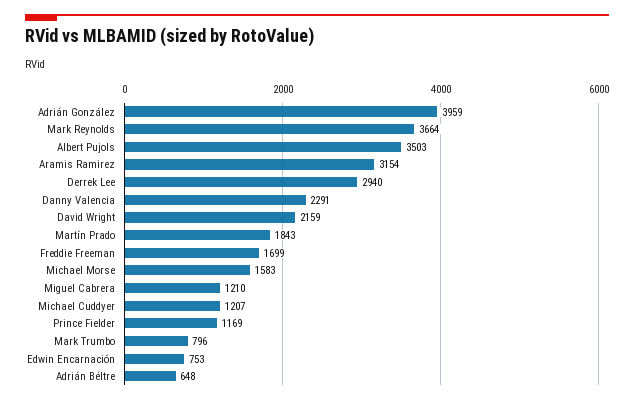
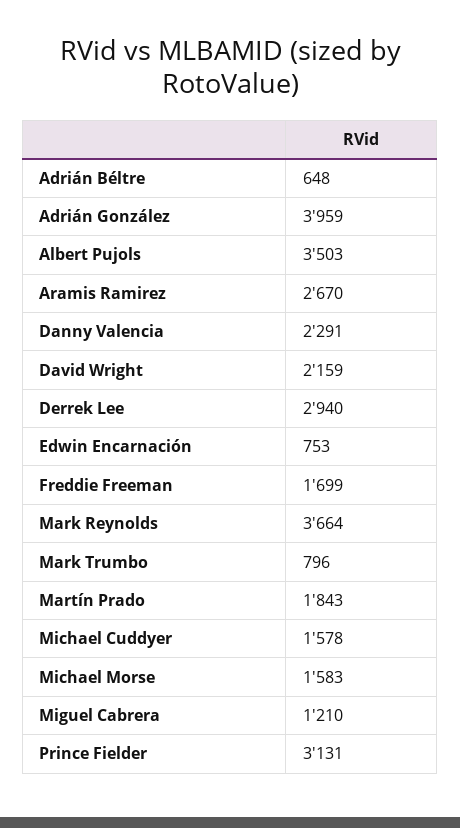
  {
    "Adrián González": 3959,
    "Mark Reynolds": 3664,
    "Albert Pujols": 3503,
-   "Aramis Ramirez": 3154,
+   "Aramis Ramirez": 2670,
    "Derrek Lee": 2940,
    "Danny Valencia": 2291,
    "David Wright": 2159,
    "Martín Prado": 1843,
    "Freddie Freeman": 1699,
    "Michael Morse": 1583,
    "Miguel Cabrera": 1210,
-   "Michael Cuddyer": 1207,
+   "Michael Cuddyer": 1578,
-   "Prince Fielder": 1169,
+   "Prince Fielder": 3131,
    "Mark Trumbo": 796,
    "Edwin Encarnación": 753,
    "Adrián Béltre": 648
  }

